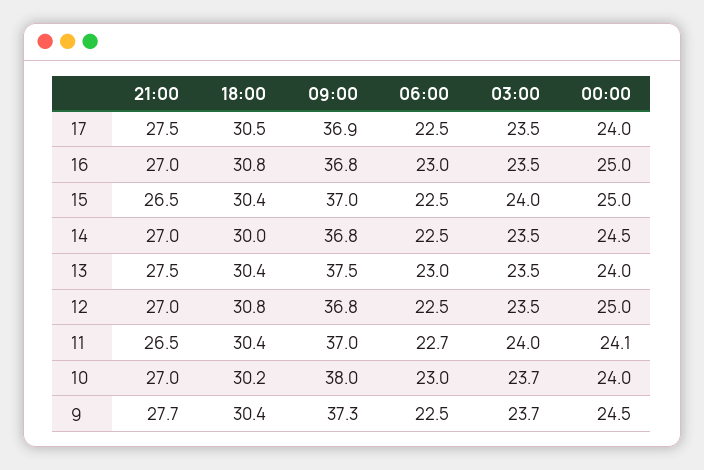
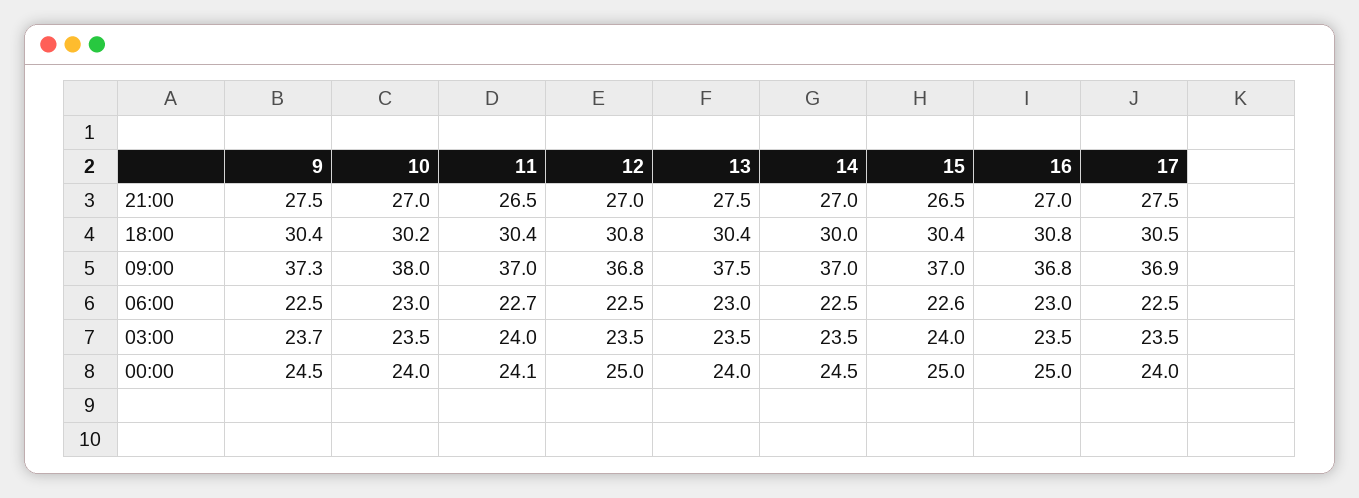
  {
    "21:00": {
      "17": 27.5,
      "16": 27,
      "15": 26.5,
      "14": 27,
      "13": 27.5,
      "12": 27,
      "11": 26.5,
      "10": 27,
-     "9": 27.7
+     "9": 27.5
    },
    "18:00": {
      "17": 30.5,
      "16": 30.8,
      "15": 30.4,
      "14": 30,
      "13": 30.4,
      "12": 30.8,
      "11": 30.4,
      "10": 30.2,
      "9": 30.4
    },
    "09:00": {
      "17": 36.9,
      "16": 36.8,
      "15": 37,
-     "14": 36.8,
+     "14": 37,
      "13": 37.5,
      "12": 36.8,
      "11": 37,
      "10": 38,
      "9": 37.3
    },
    "06:00": {
      "17": 22.5,
      "16": 23,
-     "15": 22.5,
+     "15": 22.6,
      "14": 22.5,
      "13": 23,
      "12": 22.5,
      "11": 22.7,
      "10": 23,
      "9": 22.5
    },
    "03:00": {
      "17": 23.5,
      "16": 23.5,
      "15": 24,
      "14": 23.5,
      "13": 23.5,
      "12": 23.5,
      "11": 24,
-     "10": 23.7,
+     "10": 23.5,
      "9": 23.7
    },
    "00:00": {
      "17": 24,
      "16": 25,
      "15": 25,
      "14": 24.5,
      "13": 24,
      "12": 25,
      "11": 24.1,
      "10": 24,
      "9": 24.5
    }
  }

